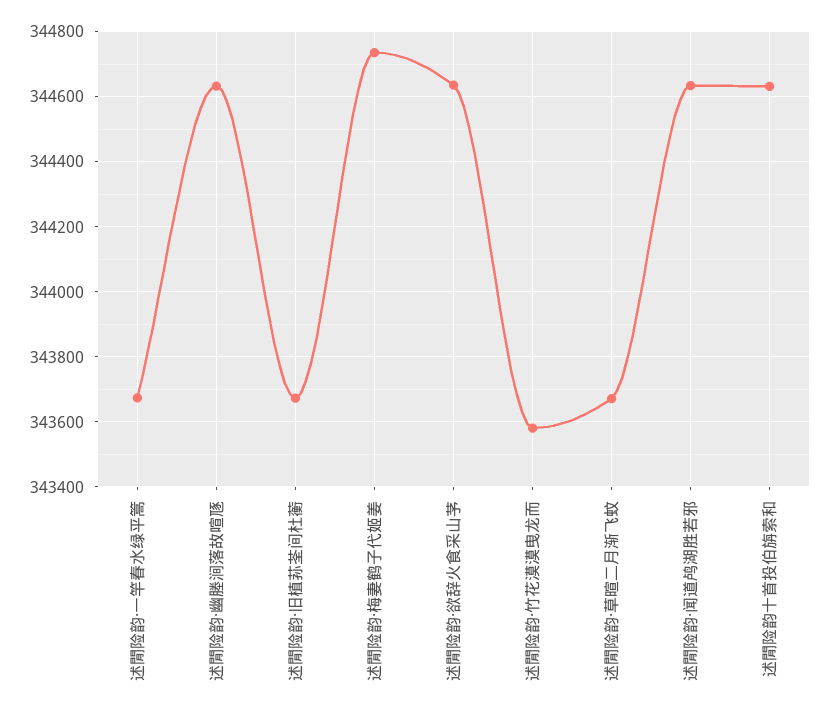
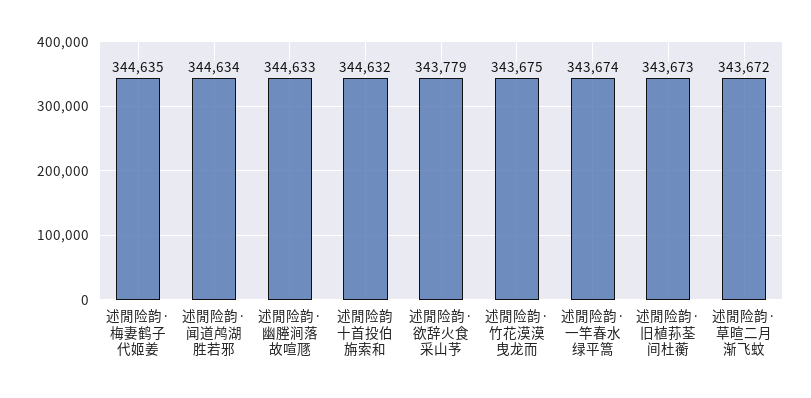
  {
    "述閒险韵·一竿春水绿平篙": 343674,
    "述閒险韵·幽塍涧落故喧豗": 344633,
    "述閒险韵·旧植荪荃间杜蘅": 343673,
-   "述閒险韵·梅妻鹤子代姬姜": 344740,
+   "述閒险韵·梅妻鹤子代姬姜": 344635,
-   "述閒险韵·欲辞火食采山芧": 344640,
+   "述閒险韵·欲辞火食采山芧": 343779,
-   "述閒险韵·竹花漠漠曳龙而": 343580,
+   "述閒险韵·竹花漠漠曳龙而": 343675,
    "述閒险韵·草暄二月渐飞蚊": 343672,
    "述閒险韵·闻道鸬湖胜若邪": 344634,
    "述閒险韵十首投伯旃索和": 344632
  }

